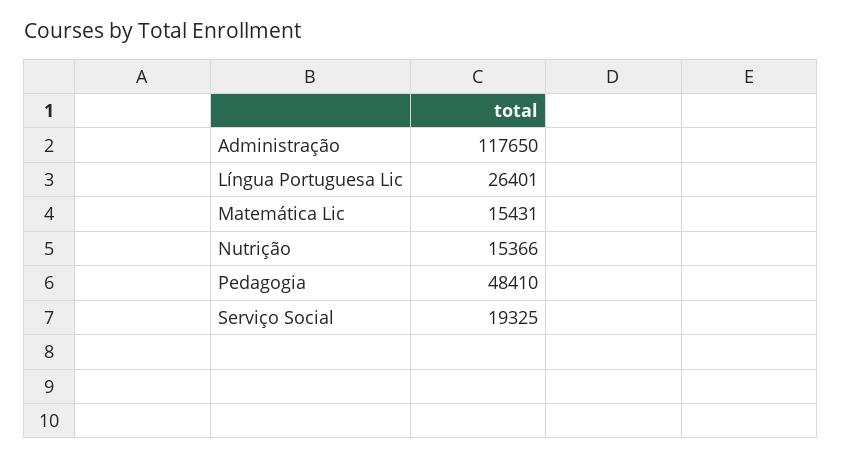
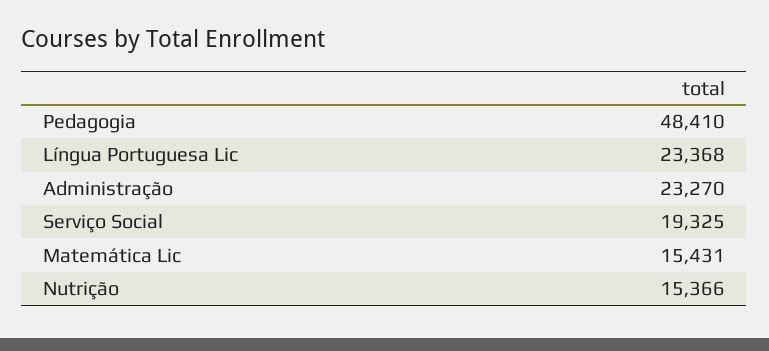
  {
-   "Administração": 117650,
+   "Administração": 23270,
-   "Língua Portuguesa Lic": 26401,
+   "Língua Portuguesa Lic": 23368,
    "Matemática Lic": 15431,
    "Nutrição": 15366,
    "Pedagogia": 48410,
    "Serviço Social": 19325
  }

